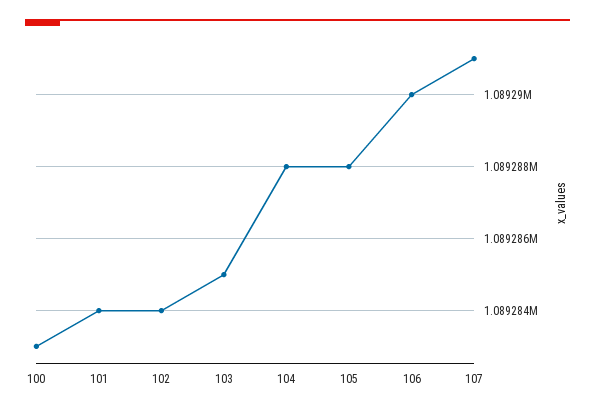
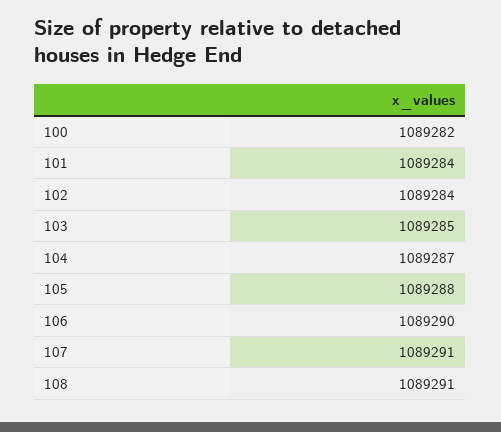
  {
-   "100": 1089283,
+   "100": 1089282,
    "101": 1089284,
    "102": 1089284,
    "103": 1089285,
-   "104": 1089288,
+   "104": 1089287,
    "105": 1089288,
    "106": 1089290,
-   "107": 1089291
+   "107": 1089291,
+   "108": 1089291
  }

